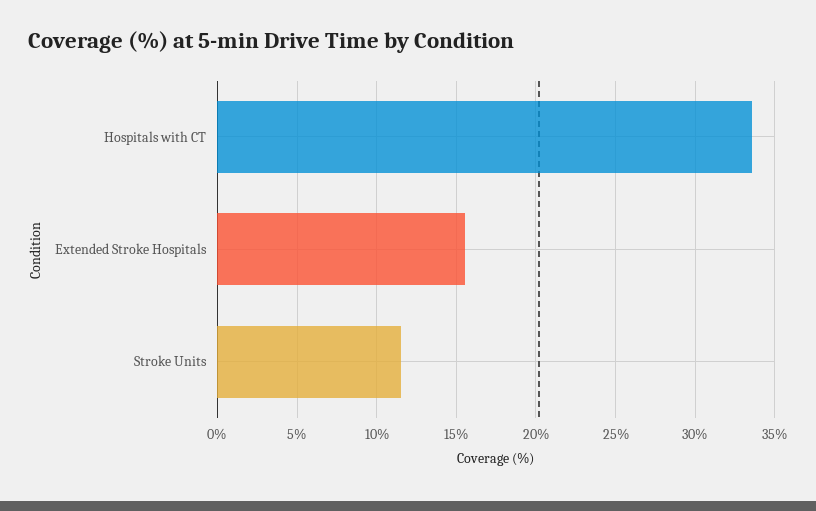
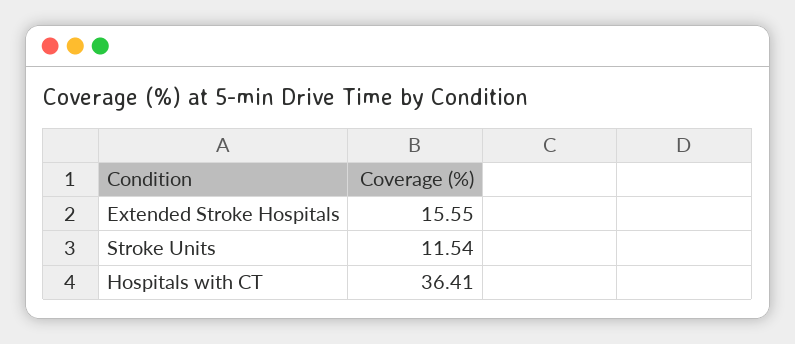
  {
-   "Hospitals with CT": 33.5,
+   "Hospitals with CT": 36.41,
    "Extended Stroke Hospitals": 15.55,
    "Stroke Units": 11.54
  }

